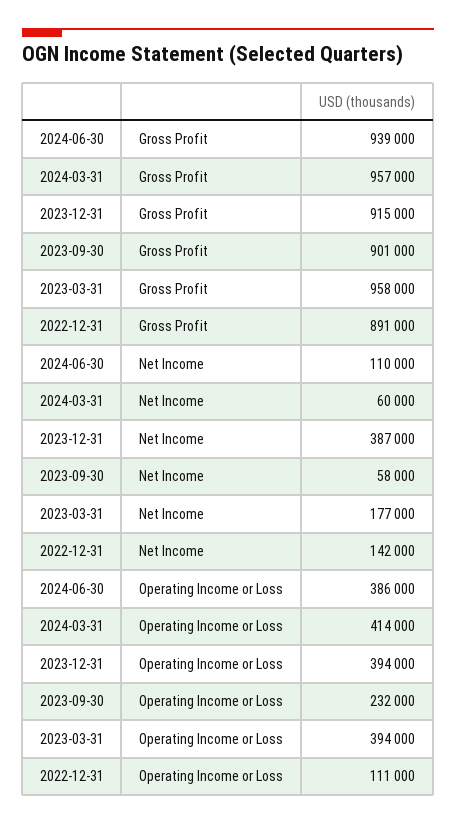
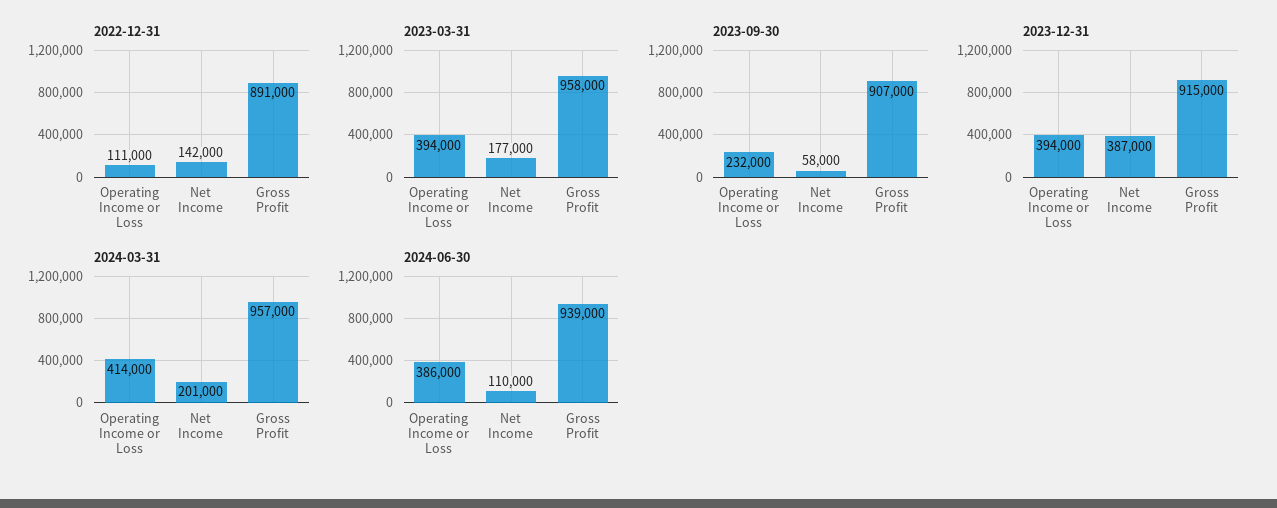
  {
    "2024-06-30": {
      "Gross Profit": 939000,
      "Net Income": 110000,
      "Operating Income or Loss": 386000
    },
    "2024-03-31": {
      "Gross Profit": 957000,
-     "Net Income": 60000,
+     "Net Income": 201000,
      "Operating Income or Loss": 414000
    },
    "2023-12-31": {
      "Gross Profit": 915000,
      "Net Income": 387000,
      "Operating Income or Loss": 394000
    },
    "2023-09-30": {
-     "Gross Profit": 901000,
+     "Gross Profit": 907000,
      "Net Income": 58000,
      "Operating Income or Loss": 232000
    },
    "2023-03-31": {
      "Gross Profit": 958000,
      "Net Income": 177000,
      "Operating Income or Loss": 394000
    },
    "2022-12-31": {
      "Gross Profit": 891000,
      "Net Income": 142000,
      "Operating Income or Loss": 111000
    }
  }

